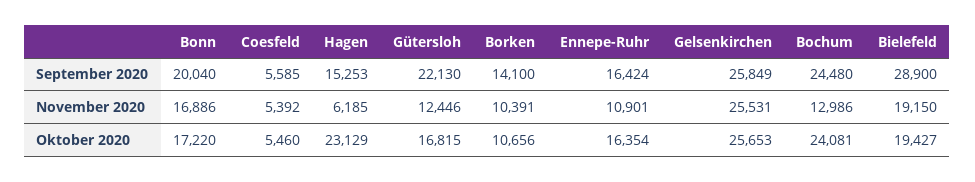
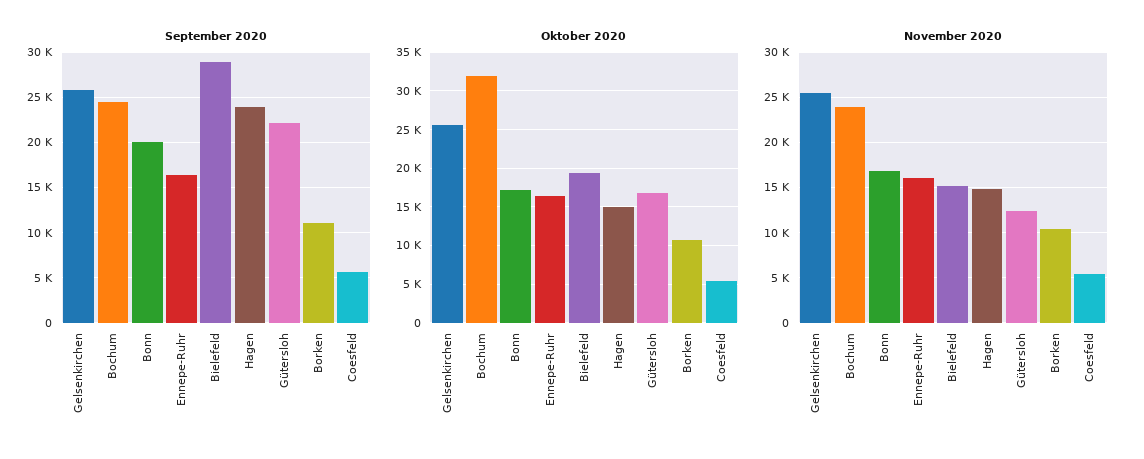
  {
    "September 2020": {
      "Bonn": 20040,
      "Coesfeld": 5585,
-     "Hagen": 15253,
+     "Hagen": 24000,
      "Gütersloh": 22130,
-     "Borken": 14100,
+     "Borken": 11000,
      "Ennepe-Ruhr": 16424,
      "Gelsenkirchen": 25849,
      "Bochum": 24480,
      "Bielefeld": 28900
    },
    "November 2020": {
      "Bonn": 16886,
      "Coesfeld": 5392,
-     "Hagen": 6185,
+     "Hagen": 15000,
      "Gütersloh": 12446,
      "Borken": 10391,
-     "Ennepe-Ruhr": 10901,
+     "Ennepe-Ruhr": 16000,
      "Gelsenkirchen": 25531,
-     "Bochum": 12986,
+     "Bochum": 24000,
-     "Bielefeld": 19150
+     "Bielefeld": 15000
    },
    "Oktober 2020": {
      "Bonn": 17220,
      "Coesfeld": 5460,
-     "Hagen": 23129,
+     "Hagen": 15000,
      "Gütersloh": 16815,
      "Borken": 10656,
      "Ennepe-Ruhr": 16354,
      "Gelsenkirchen": 25653,
-     "Bochum": 24081,
+     "Bochum": 32000,
      "Bielefeld": 19427
    }
  }

